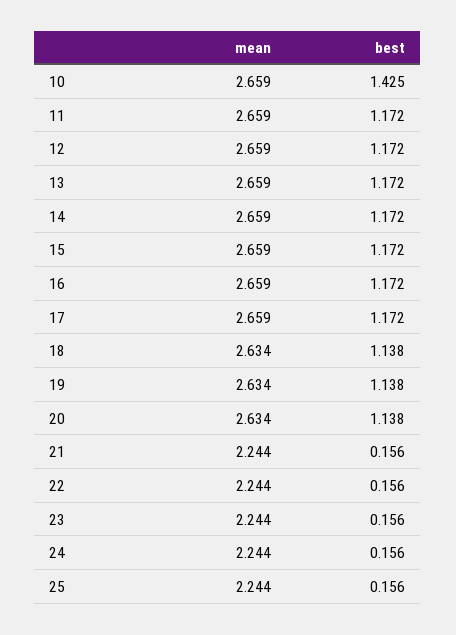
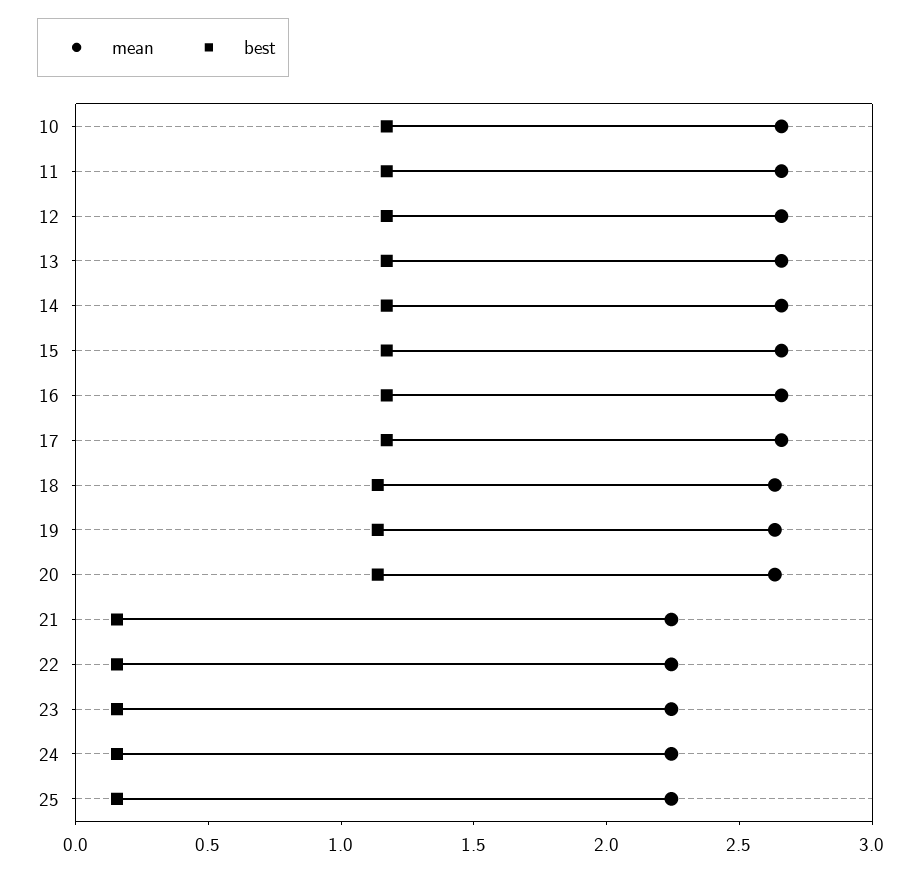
  {
    "mean": {
      "10": 2.659,
      "11": 2.659,
      "12": 2.659,
      "13": 2.659,
      "14": 2.659,
      "15": 2.659,
      "16": 2.659,
      "17": 2.659,
      "18": 2.634,
      "19": 2.634,
      "20": 2.634,
      "21": 2.244,
      "22": 2.244,
      "23": 2.244,
      "24": 2.244,
      "25": 2.244
    },
    "best": {
-     "10": 1.425,
+     "10": 1.2,
      "11": 1.172,
      "12": 1.172,
      "13": 1.172,
      "14": 1.172,
      "15": 1.172,
      "16": 1.172,
      "17": 1.172,
      "18": 1.138,
      "19": 1.138,
      "20": 1.138,
      "21": 0.156,
      "22": 0.156,
      "23": 0.156,
      "24": 0.156,
      "25": 0.156
    }
  }

